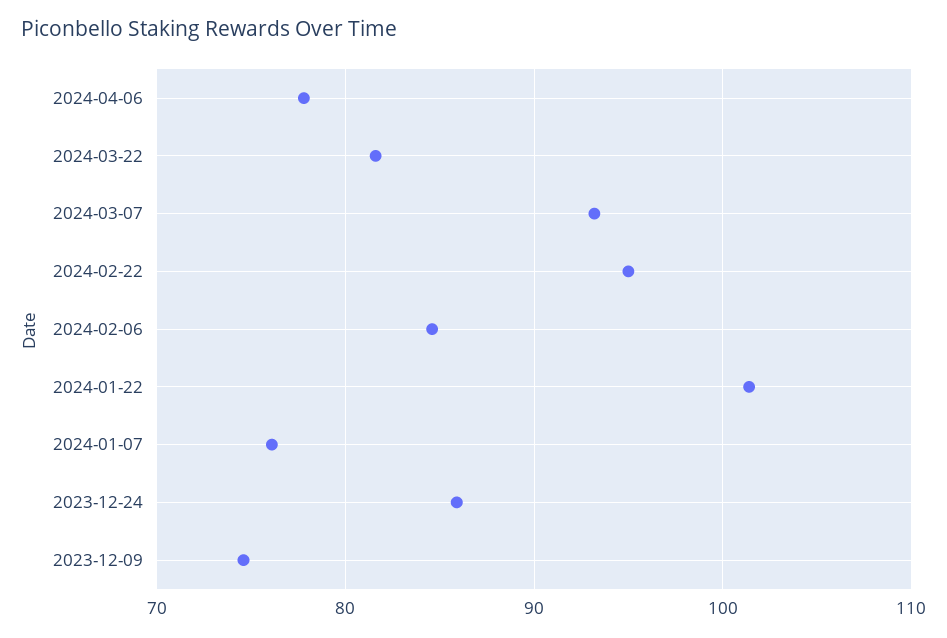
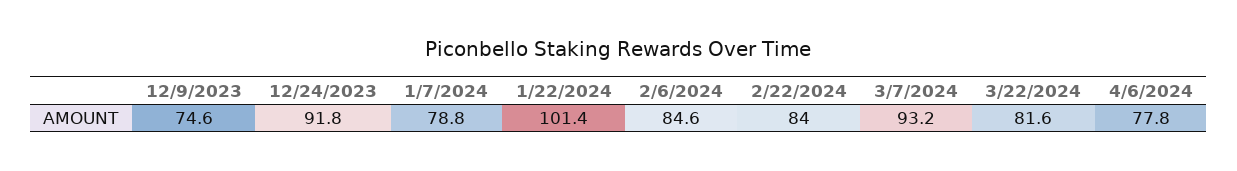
  {
    "2024-04-06": 77.8,
    "2024-03-22": 81.6,
    "2024-03-07": 93.2,
-   "2024-02-22": 95,
+   "2024-02-22": 84,
    "2024-02-06": 84.6,
    "2024-01-22": 101.4,
-   "2024-01-07": 76,
+   "2024-01-07": 78.8,
-   "2023-12-24": 86,
+   "2023-12-24": 91.8,
    "2023-12-09": 74.6
  }

